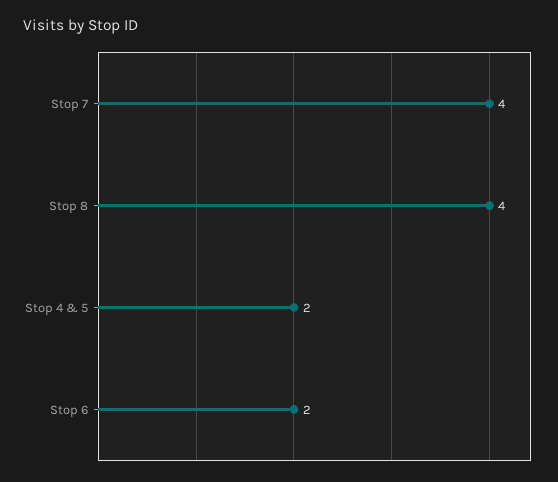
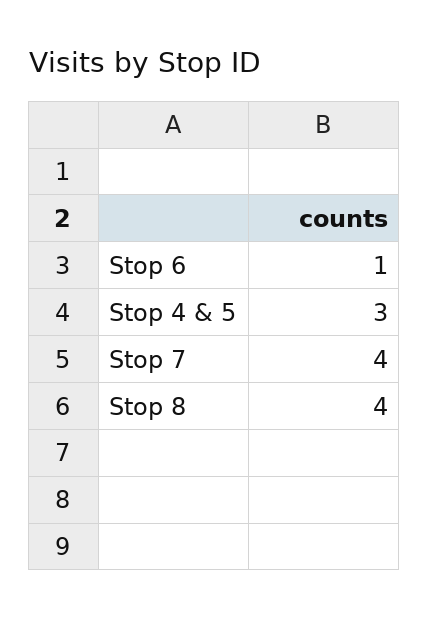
  {
    "Stop 7": 4,
    "Stop 8": 4,
-   "Stop 4 & 5": 2,
+   "Stop 4 & 5": 3,
-   "Stop 6": 2
+   "Stop 6": 1
  }

